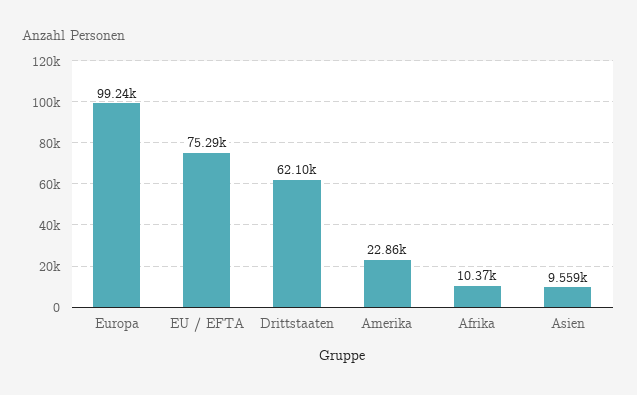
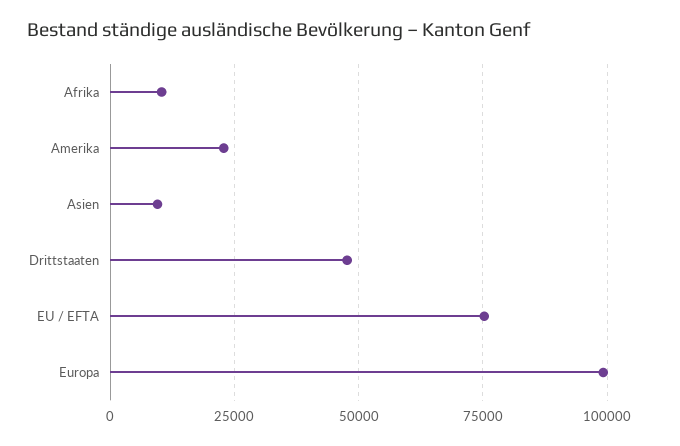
  {
    "Europa": 99240,
    "EU / EFTA": 75290,
-   "Drittstaaten": 62100,
+   "Drittstaaten": 47500,
    "Amerika": 22860,
    "Afrika": 10370,
    "Asien": 9559
  }

